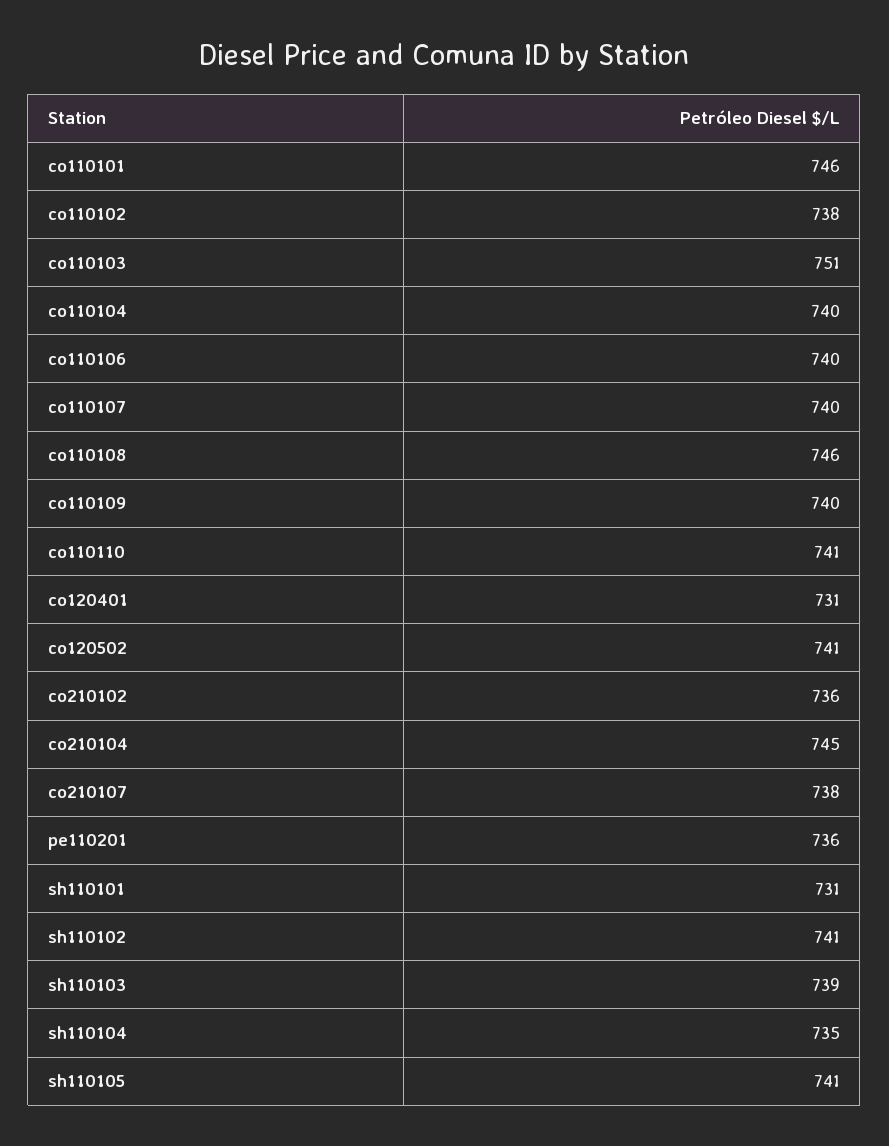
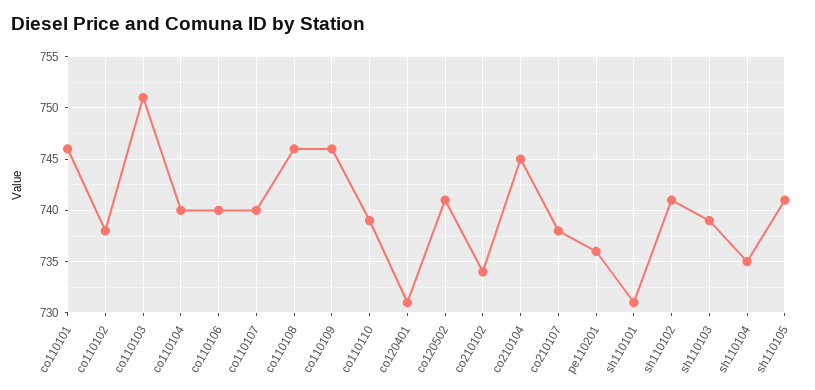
  {
    "co110101": 746,
    "co110102": 738,
    "co110103": 751,
    "co110104": 740,
    "co110106": 740,
    "co110107": 740,
    "co110108": 746,
-   "co110109": 740,
+   "co110109": 746,
-   "co110110": 741,
+   "co110110": 739,
    "co120401": 731,
    "co120502": 741,
-   "co210102": 736,
+   "co210102": 734,
    "co210104": 745,
    "co210107": 738,
    "pe110201": 736,
    "sh110101": 731,
    "sh110102": 741,
    "sh110103": 739,
    "sh110104": 735,
    "sh110105": 741
  }

